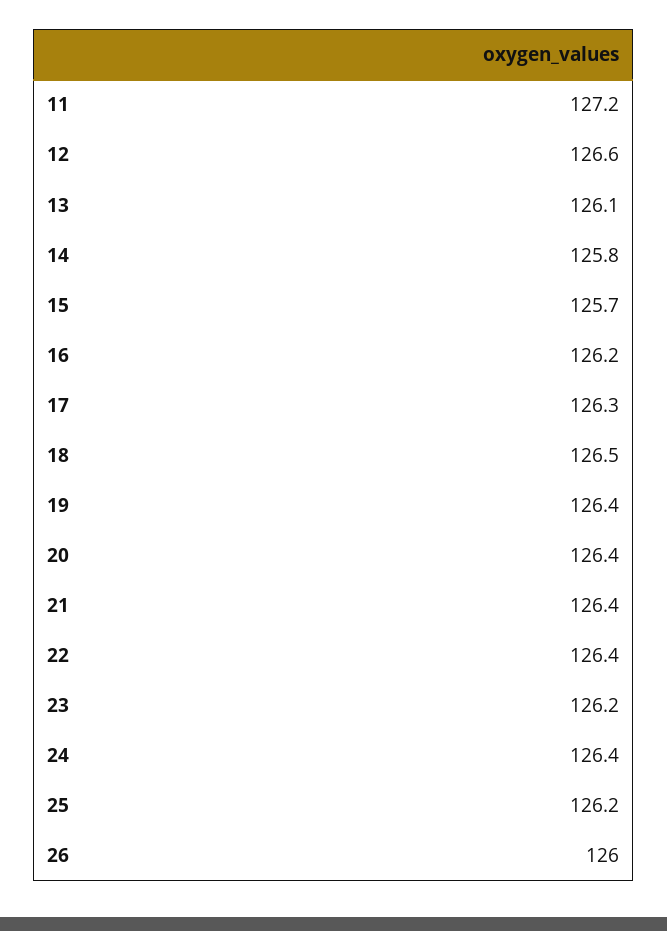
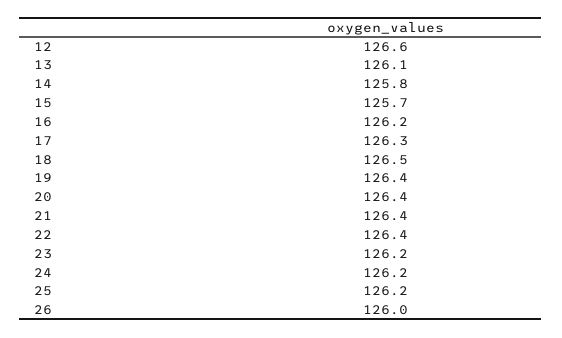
  {
-   "11": 127.2,
    "12": 126.6,
    "13": 126.1,
    "14": 125.8,
    "15": 125.7,
    "16": 126.2,
    "17": 126.3,
    "18": 126.5,
    "19": 126.4,
    "20": 126.4,
    "21": 126.4,
    "22": 126.4,
    "23": 126.2,
-   "24": 126.4,
+   "24": 126.2,
    "25": 126.2,
    "26": 126
  }

